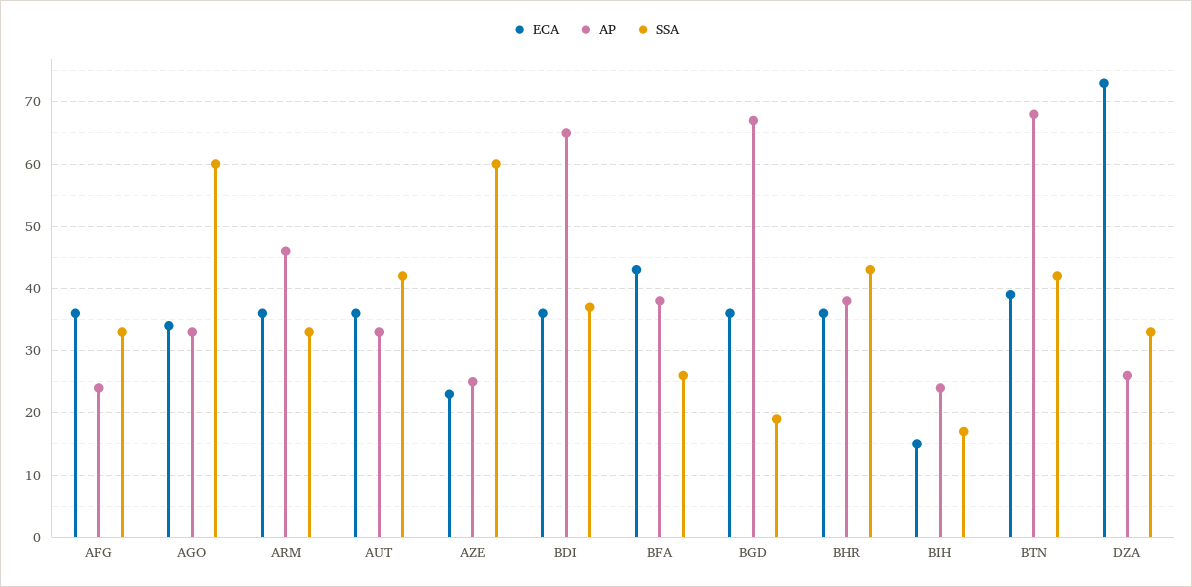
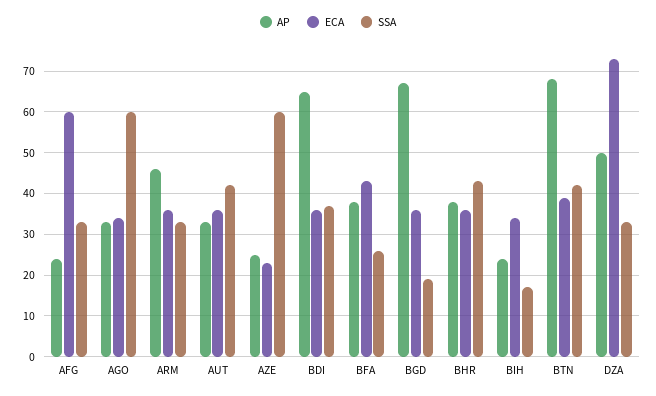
  {
    "ECA": {
-     "AFG": 36,
+     "AFG": 60,
      "AGO": 34,
      "ARM": 36,
      "AUT": 36,
      "AZE": 23,
      "BDI": 36,
      "BFA": 43,
      "BGD": 36,
      "BHR": 36,
-     "BIH": 15,
+     "BIH": 35,
      "BTN": 39,
      "DZA": 73
    },
    "AP": {
      "AFG": 24,
      "AGO": 33,
      "ARM": 46,
      "AUT": 33,
      "AZE": 25,
      "BDI": 65,
      "BFA": 38,
      "BGD": 67,
      "BHR": 38,
      "BIH": 24,
      "BTN": 68,
-     "DZA": 26
+     "DZA": 50
    },
    "SSA": {
      "AFG": 33,
      "AGO": 60,
      "ARM": 33,
      "AUT": 42,
      "AZE": 60,
      "BDI": 37,
      "BFA": 26,
      "BGD": 19,
      "BHR": 43,
      "BIH": 17,
      "BTN": 42,
      "DZA": 33
    }
  }

